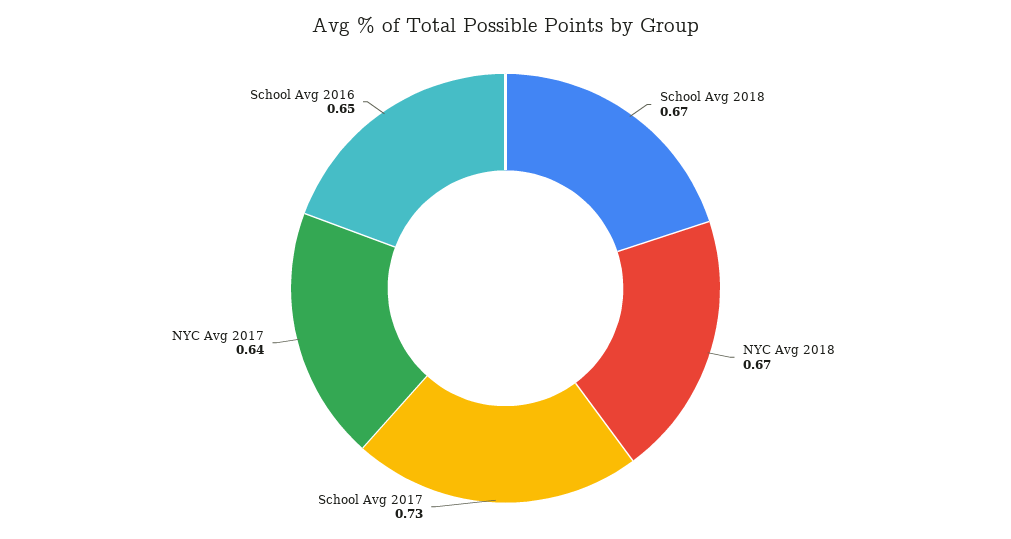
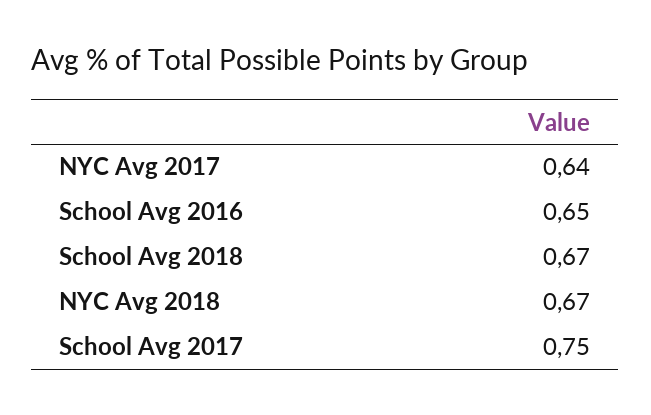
  {
    "School Avg 2018": 0.67,
    "NYC Avg 2018": 0.67,
-   "School Avg 2017": 0.73,
+   "School Avg 2017": 0.75,
    "NYC Avg 2017": 0.64,
    "School Avg 2016": 0.65
  }

